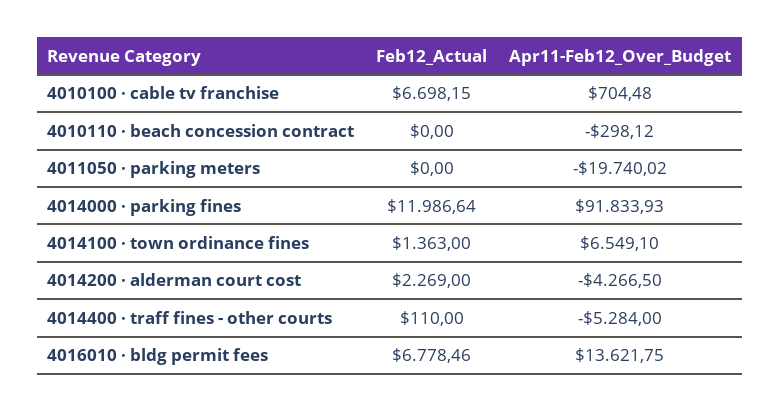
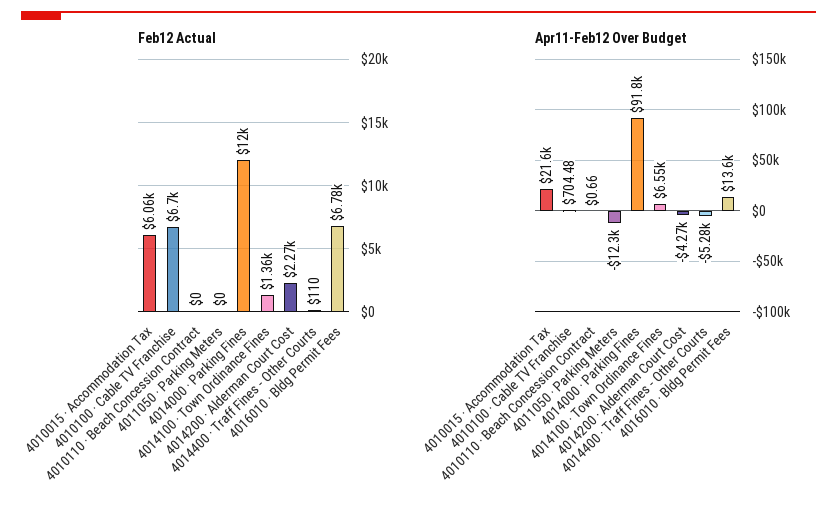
  {
    "Feb12_Actual": {
      "4010100 · cable tv franchise": 6698.15,
      "4010110 · beach concession contract": 0,
      "4011050 · parking meters": 0,
      "4014000 · parking fines": 11986.64,
      "4014100 · town ordinance fines": 1363,
      "4014200 · alderman court cost": 2269,
      "4014400 · traff fines - other courts": 110,
-     "4016010 · bldg permit fees": 6778.46
+     "4016010 · bldg permit fees": 6778.46,
+     "4010015 · Accommodation Tax": 6060
    },
    "Apr11-Feb12_Over_Budget": {
      "4010100 · cable tv franchise": 704.48,
-     "4010110 · beach concession contract": -298.12,
+     "4010110 · beach concession contract": 0.66,
-     "4011050 · parking meters": -19740.02,
+     "4011050 · parking meters": -12300,
      "4014000 · parking fines": 91833.93,
      "4014100 · town ordinance fines": 6549.1,
      "4014200 · alderman court cost": -4266.5,
      "4014400 · traff fines - other courts": -5284,
-     "4016010 · bldg permit fees": 13621.75
+     "4016010 · bldg permit fees": 13621.75,
+     "4010015 · Accommodation Tax": 21600
    }
  }

